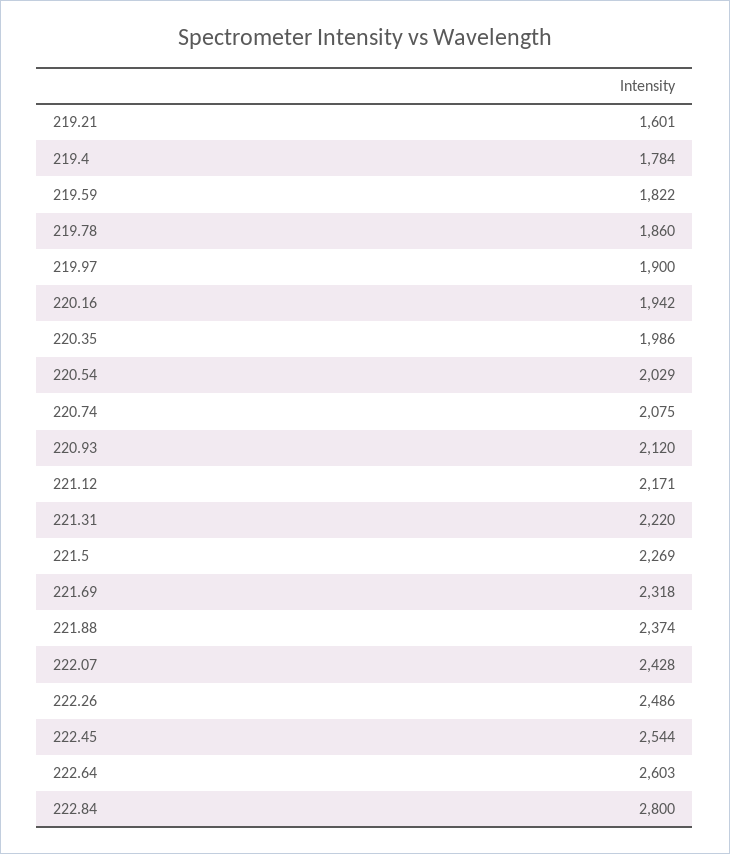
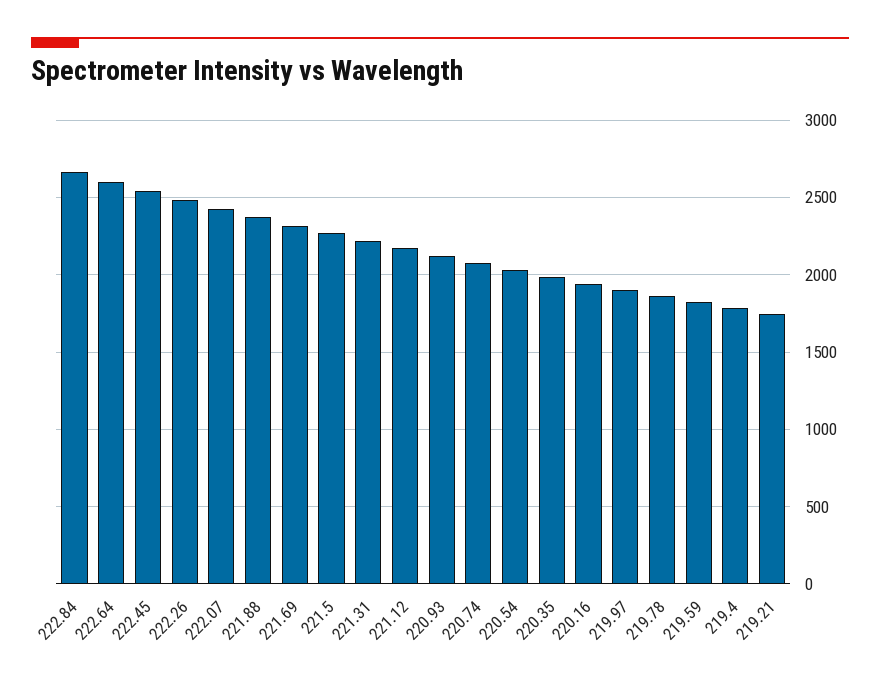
  {
-   "219.21": 1601,
+   "219.21": 1750,
    "219.4": 1784,
    "219.59": 1822,
    "219.78": 1860,
    "219.97": 1900,
    "220.16": 1942,
    "220.35": 1986,
    "220.54": 2029,
    "220.74": 2075,
    "220.93": 2120,
    "221.12": 2171,
    "221.31": 2220,
    "221.5": 2269,
    "221.69": 2318,
    "221.88": 2374,
    "222.07": 2428,
    "222.26": 2486,
    "222.45": 2544,
    "222.64": 2603,
-   "222.84": 2800
+   "222.84": 2650
  }

